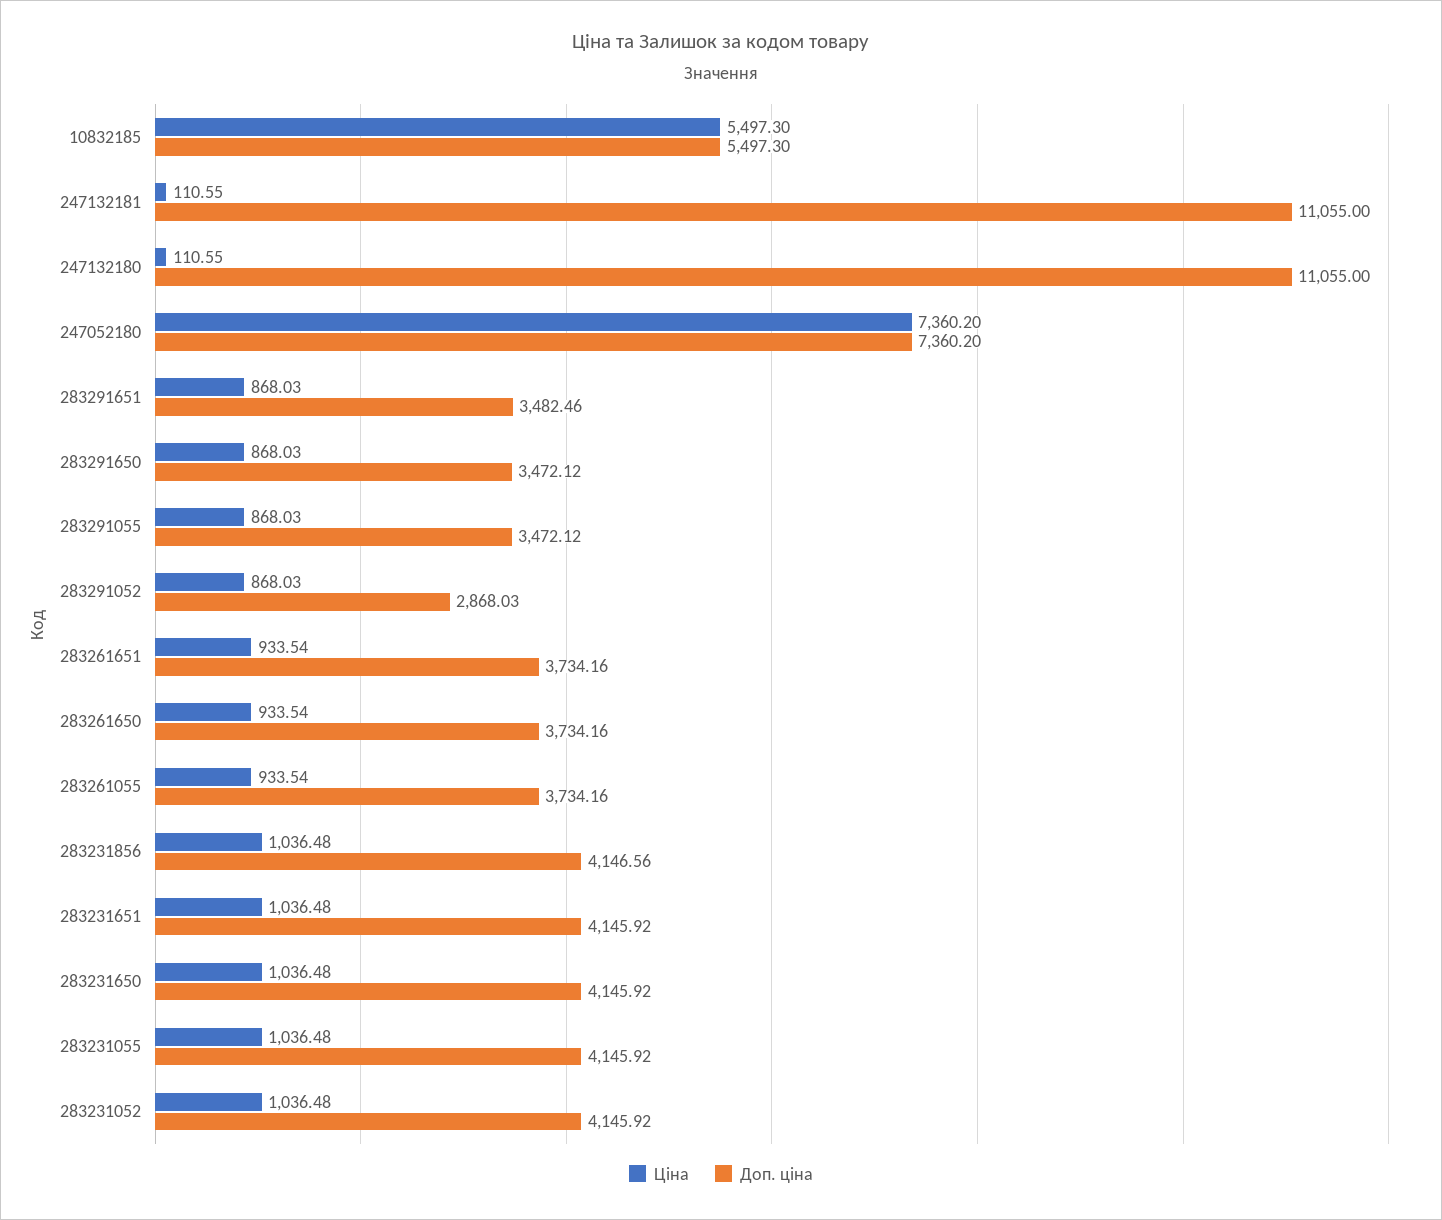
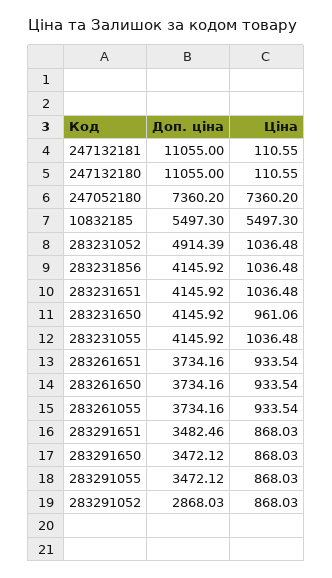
  {
    "Ціна": {
      "10832185": 5497.3,
      "247132181": 110.55,
      "247132180": 110.55,
      "247052180": 7360.2,
      "283291651": 868.03,
      "283291650": 868.03,
      "283291055": 868.03,
      "283291052": 868.03,
      "283261651": 933.54,
      "283261650": 933.54,
      "283261055": 933.54,
      "283231856": 1036.48,
      "283231651": 1036.48,
-     "283231650": 1036.48,
+     "283231650": 961.06,
      "283231055": 1036.48,
      "283231052": 1036.48
    },
    "Доп. ціна": {
      "10832185": 5497.3,
      "247132181": 11055,
      "247132180": 11055,
      "247052180": 7360.2,
      "283291651": 3482.46,
      "283291650": 3472.12,
      "283291055": 3472.12,
      "283291052": 2868.03,
      "283261651": 3734.16,
      "283261650": 3734.16,
      "283261055": 3734.16,
-     "283231856": 4146.56,
+     "283231856": 4145.92,
      "283231651": 4145.92,
      "283231650": 4145.92,
      "283231055": 4145.92,
-     "283231052": 4145.92
+     "283231052": 4914.39
    }
  }

